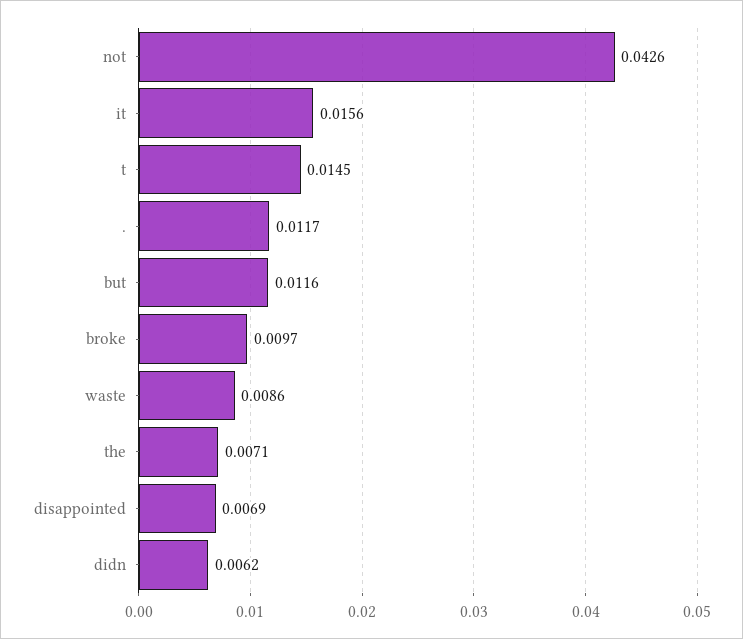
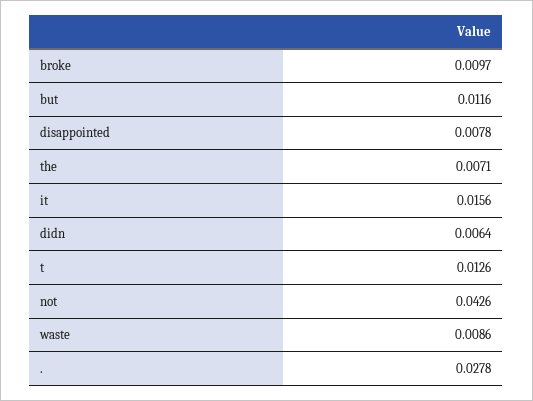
  {
    "not": 0.0426,
    "it": 0.0156,
-   "t": 0.0145,
+   "t": 0.0126,
-   ".": 0.0117,
+   ".": 0.0278,
    "but": 0.0116,
    "broke": 0.0097,
    "waste": 0.0086,
    "the": 0.0071,
-   "disappointed": 0.0069,
+   "disappointed": 0.0078,
-   "didn": 0.0062
+   "didn": 0.0064
  }

